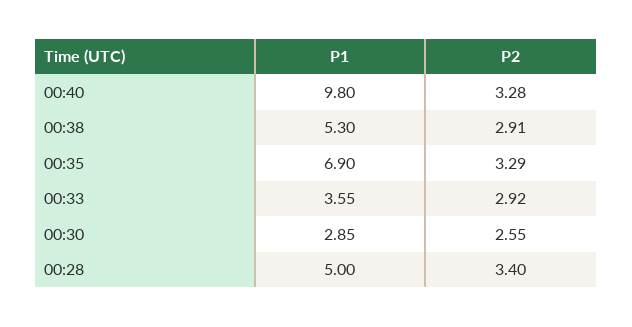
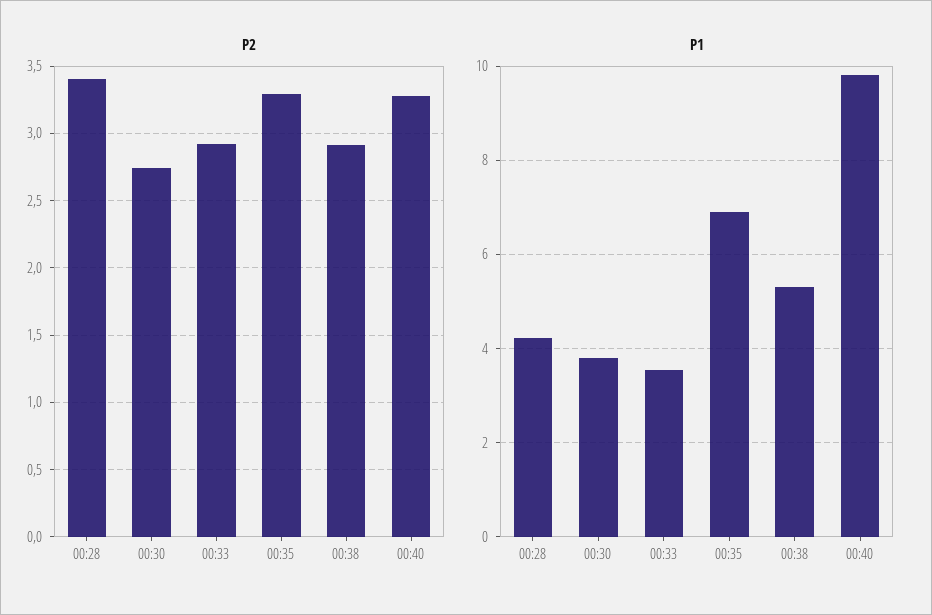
  {
    "P1": {
      "00:40": 9.8,
      "00:38": 5.3,
      "00:35": 6.9,
      "00:33": 3.55,
-     "00:30": 2.85,
+     "00:30": 3.8,
-     "00:28": 5
+     "00:28": 4.2
    },
    "P2": {
      "00:40": 3.28,
      "00:38": 2.91,
      "00:35": 3.29,
      "00:33": 2.92,
-     "00:30": 2.55,
+     "00:30": 2.75,
      "00:28": 3.4
    }
  }

